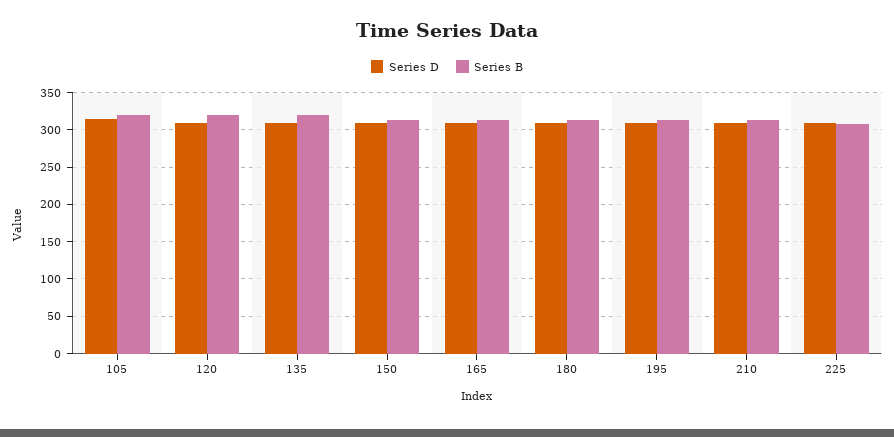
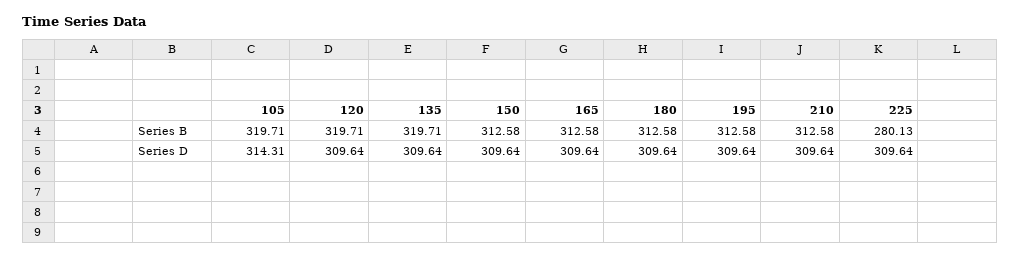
  {
    "Series D": {
      "105": 314.31,
      "120": 309.64,
      "135": 309.64,
      "150": 309.64,
      "165": 309.64,
      "180": 309.64,
      "195": 309.64,
      "210": 309.64,
      "225": 309.64
    },
    "Series B": {
      "105": 319.71,
      "120": 319.71,
      "135": 319.71,
      "150": 312.58,
      "165": 312.58,
      "180": 312.58,
      "195": 312.58,
      "210": 312.58,
-     "225": 310
+     "225": 280.13
    }
  }

